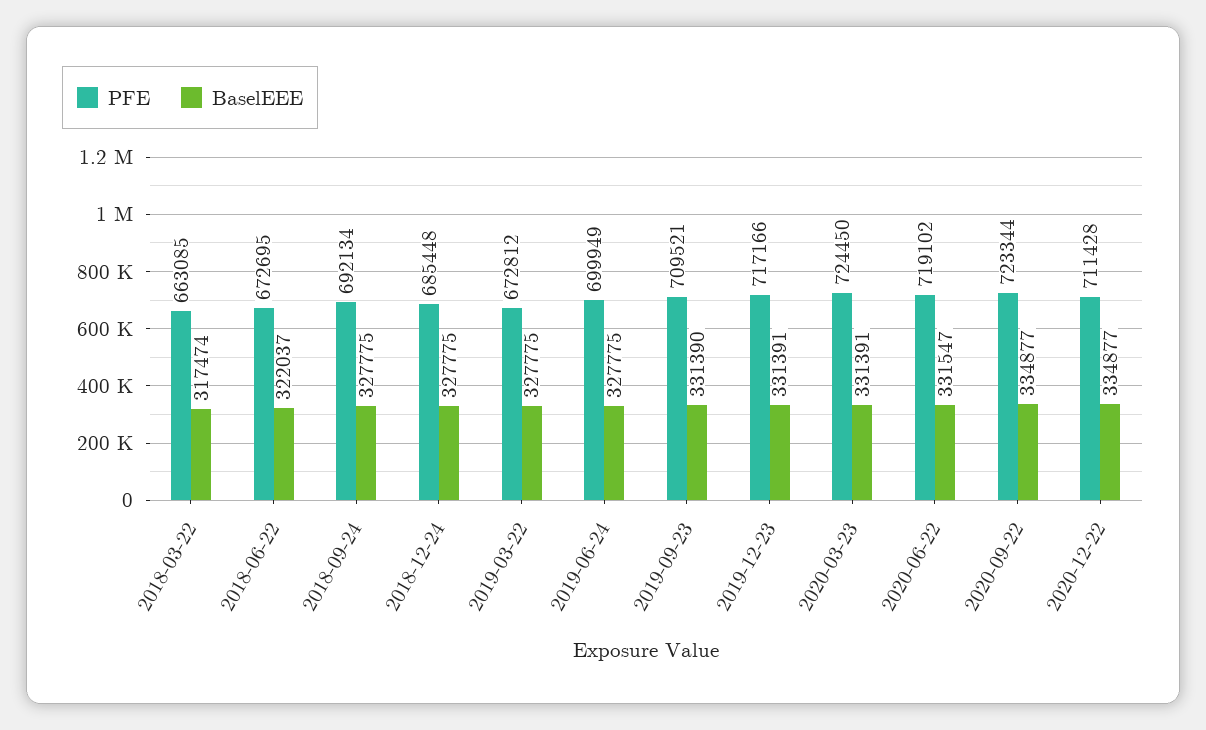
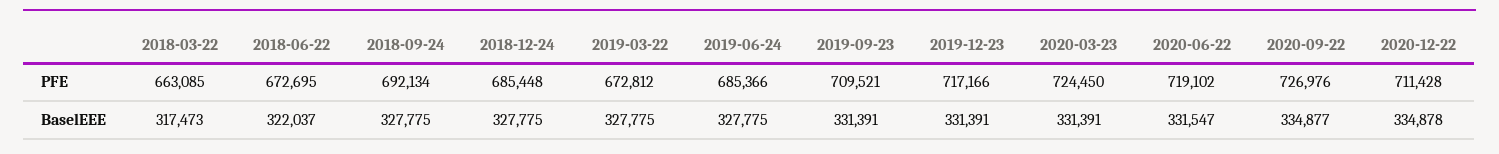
  {
    "PFE": {
      "2018-03-22": 663085,
      "2018-06-22": 672695,
      "2018-09-24": 692134,
      "2018-12-24": 685448,
      "2019-03-22": 672812,
-     "2019-06-24": 699949,
+     "2019-06-24": 685366,
      "2019-09-23": 709521,
      "2019-12-23": 717166,
      "2020-03-23": 724450,
      "2020-06-22": 719102,
-     "2020-09-22": 723344,
+     "2020-09-22": 726976,
      "2020-12-22": 711428
    },
    "BaselEEE": {
-     "2018-03-22": 317474,
+     "2018-03-22": 317473,
      "2018-06-22": 322037,
      "2018-09-24": 327775,
      "2018-12-24": 327775,
      "2019-03-22": 327775,
      "2019-06-24": 327775,
-     "2019-09-23": 331390,
+     "2019-09-23": 331391,
      "2019-12-23": 331391,
      "2020-03-23": 331391,
      "2020-06-22": 331547,
      "2020-09-22": 334877,
-     "2020-12-22": 334877
+     "2020-12-22": 334878
    }
  }

